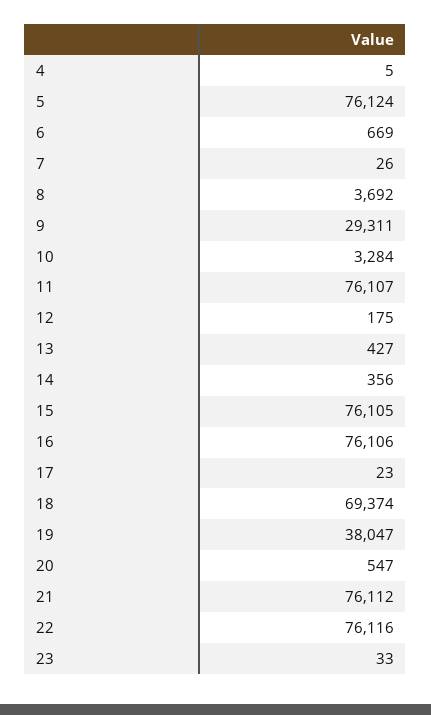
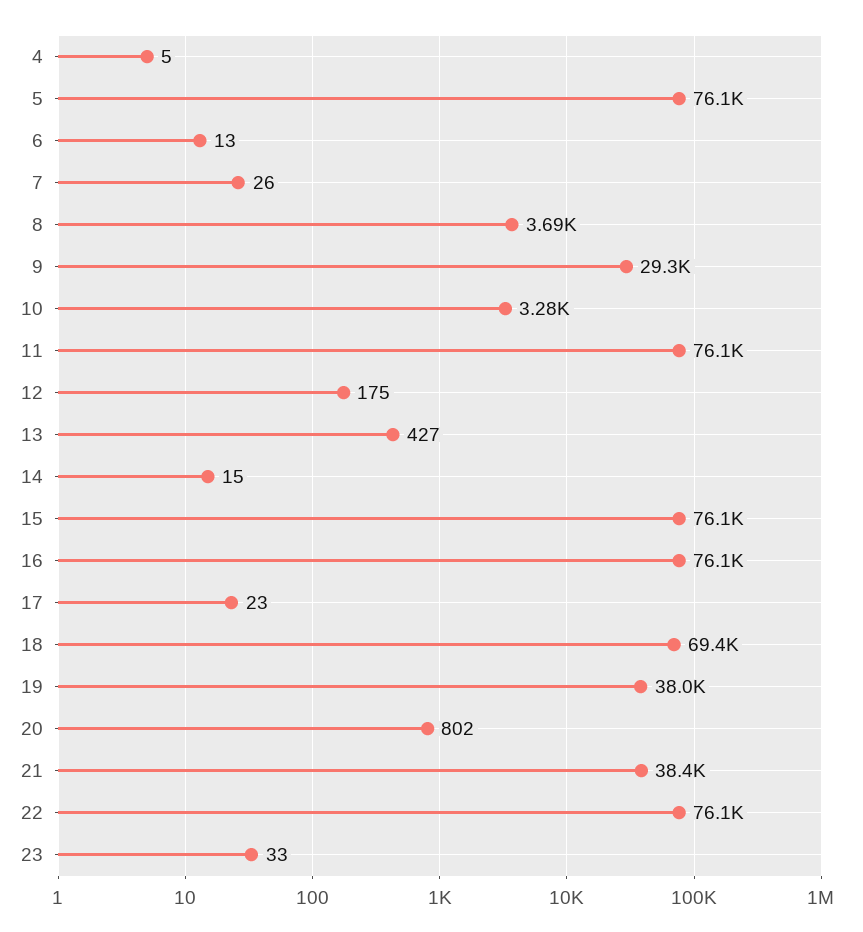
  {
    "4": 5,
    "5": 76124,
-   "6": 669,
+   "6": 13,
    "7": 26,
    "8": 3692,
    "9": 29311,
    "10": 3284,
    "11": 76107,
    "12": 175,
    "13": 427,
-   "14": 356,
+   "14": 15,
    "15": 76105,
    "16": 76106,
    "17": 23,
    "18": 69374,
    "19": 38047,
-   "20": 547,
+   "20": 802,
-   "21": 76112,
+   "21": 38400,
    "22": 76116,
    "23": 33
  }

